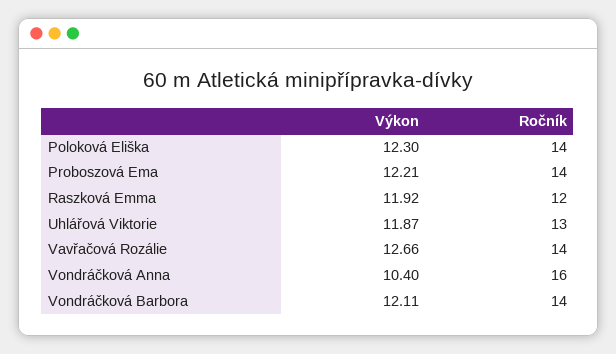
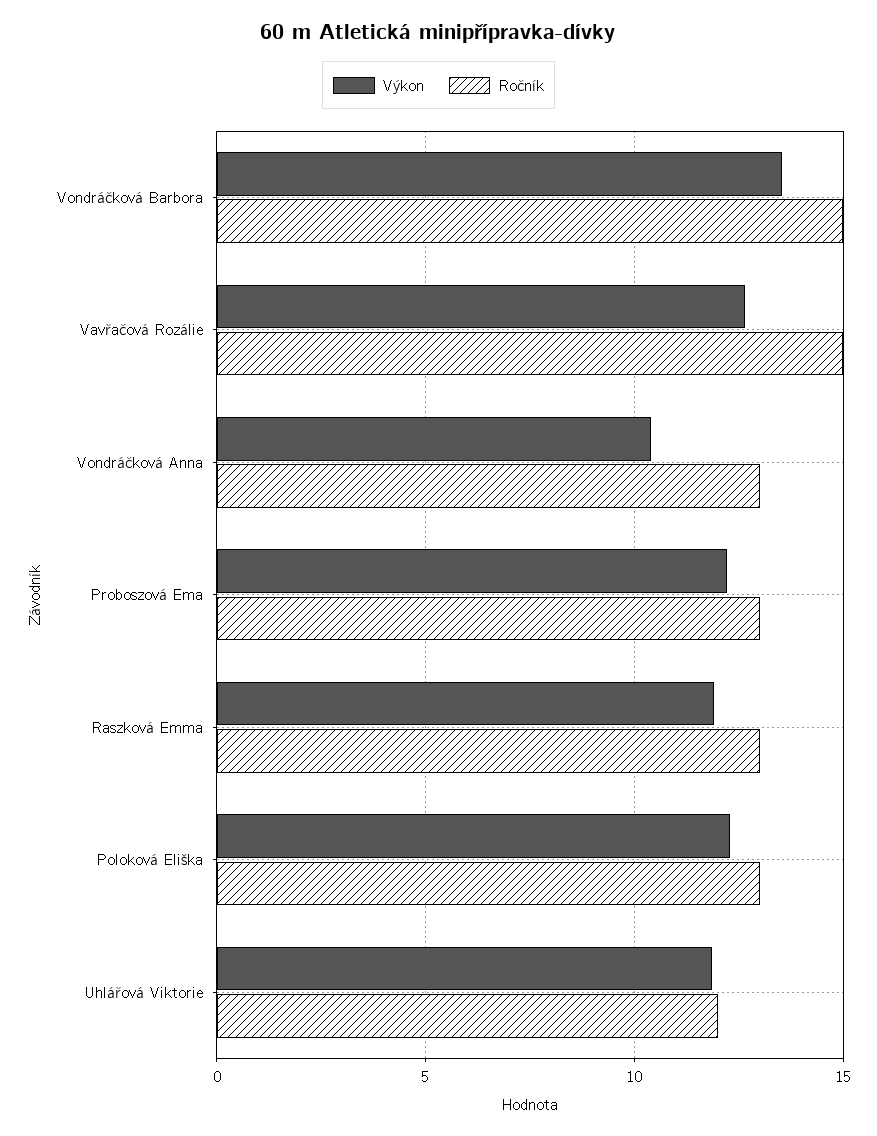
  {
    "Výkon": {
      "Poloková Eliška": 12.3,
      "Proboszová Ema": 12.21,
      "Raszková Emma": 11.92,
      "Uhlářová Viktorie": 11.87,
      "Vavřačová Rozálie": 12.66,
      "Vondráčková Anna": 10.4,
-     "Vondráčková Barbora": 12.11
+     "Vondráčková Barbora": 13.5
    },
    "Ročník": {
-     "Poloková Eliška": 14,
+     "Poloková Eliška": 13,
-     "Proboszová Ema": 14,
+     "Proboszová Ema": 13,
-     "Raszková Emma": 12,
+     "Raszková Emma": 13,
-     "Uhlářová Viktorie": 13,
+     "Uhlářová Viktorie": 12,
-     "Vavřačová Rozálie": 14,
+     "Vavřačová Rozálie": 15,
-     "Vondráčková Anna": 16,
+     "Vondráčková Anna": 13,
-     "Vondráčková Barbora": 14
+     "Vondráčková Barbora": 15
    }
  }

